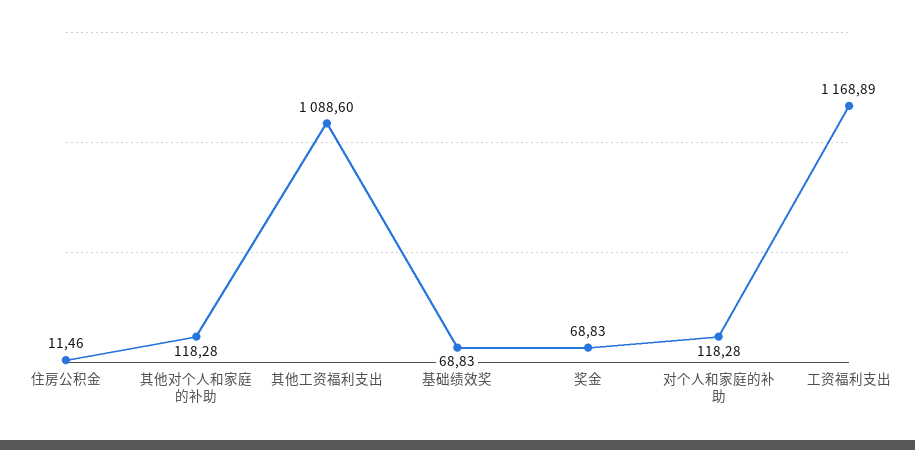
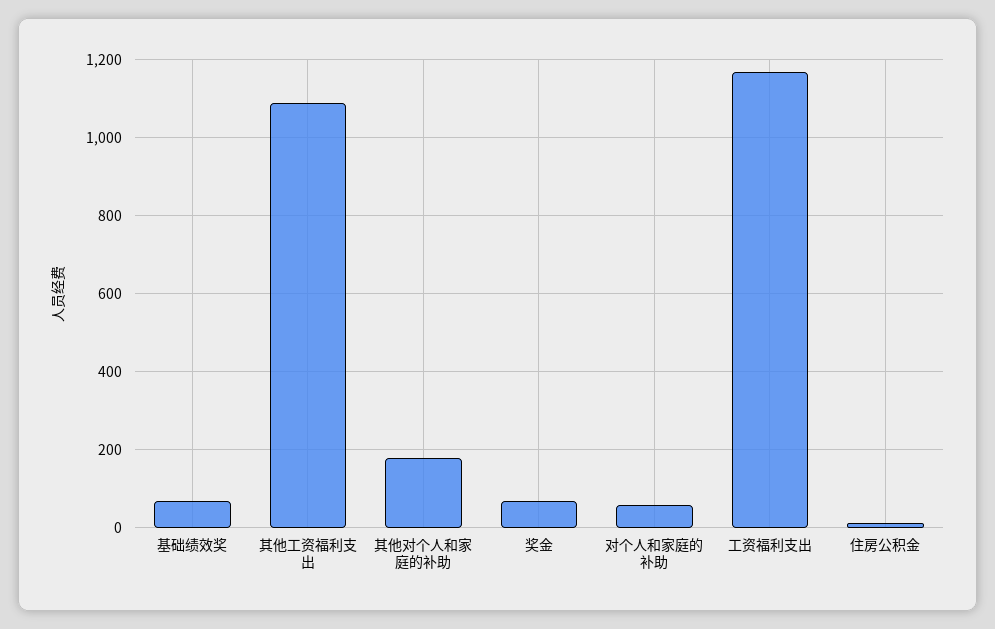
  {
    "住房公积金": 11.46,
-   "其他对个人和家庭的补助": 118.28,
+   "其他对个人和家庭的补助": 180,
    "其他工资福利支出": 1088.6,
    "基础绩效奖": 68.83,
    "奖金": 68.83,
-   "对个人和家庭的补助": 118.28,
+   "对个人和家庭的补助": 60,
    "工资福利支出": 1168.89
  }

